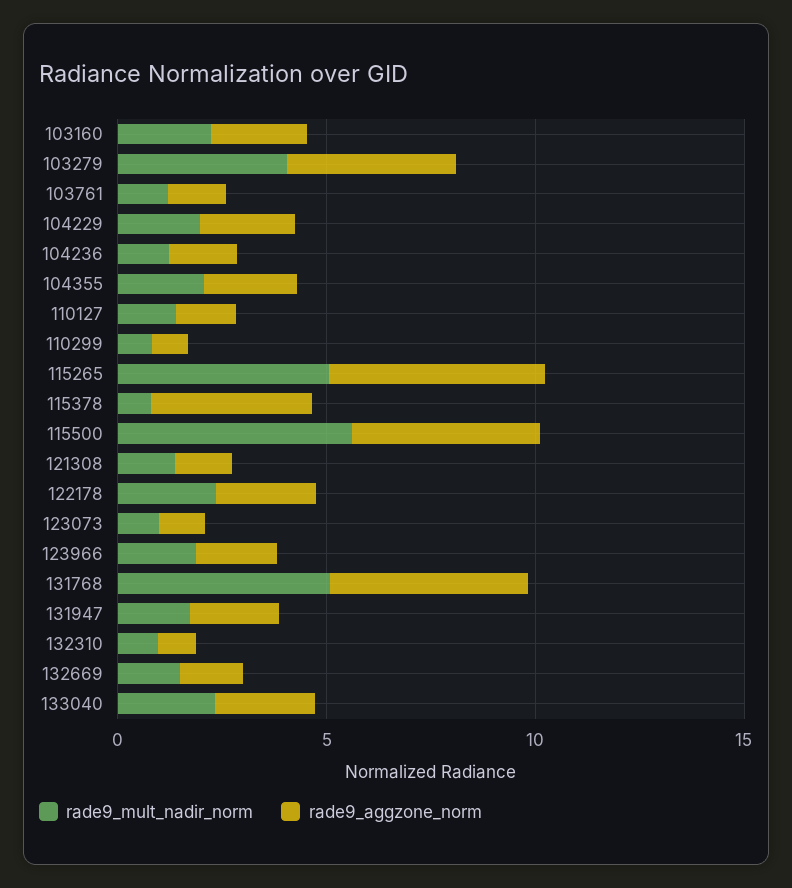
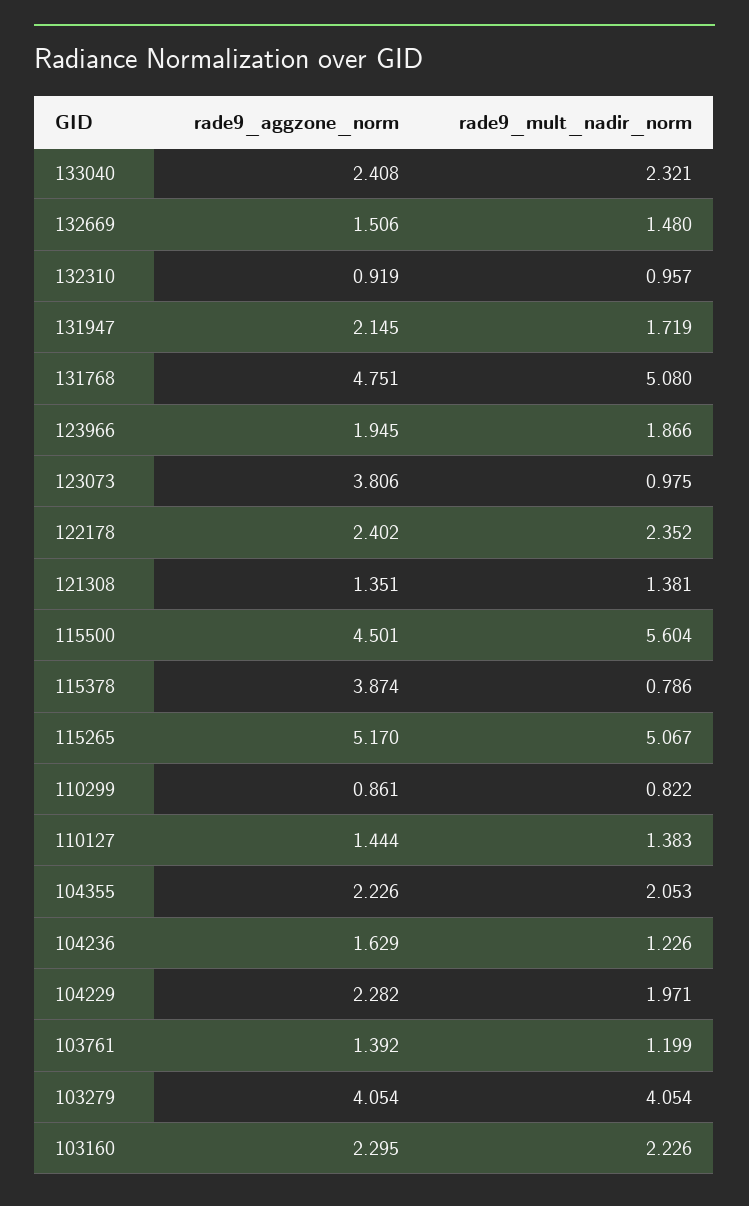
  {
    "rade9_mult_nadir_norm": {
      "103160": 2.226,
      "103279": 4.054,
      "103761": 1.199,
      "104229": 1.971,
      "104236": 1.226,
      "104355": 2.053,
      "110127": 1.383,
      "110299": 0.822,
      "115265": 5.067,
      "115378": 0.786,
      "115500": 5.604,
      "121308": 1.381,
      "122178": 2.352,
      "123073": 0.975,
      "123966": 1.866,
      "131768": 5.08,
      "131947": 1.719,
      "132310": 0.957,
      "132669": 1.48,
      "133040": 2.321
    },
    "rade9_aggzone_norm": {
      "103160": 2.295,
      "103279": 4.054,
      "103761": 1.392,
      "104229": 2.282,
      "104236": 1.629,
      "104355": 2.226,
      "110127": 1.444,
      "110299": 0.861,
      "115265": 5.17,
      "115378": 3.874,
      "115500": 4.501,
      "121308": 1.351,
      "122178": 2.402,
-     "123073": 1,
+     "123073": 3.806,
      "123966": 1.945,
      "131768": 4.751,
      "131947": 2.145,
      "132310": 0.919,
      "132669": 1.506,
      "133040": 2.408
    }
  }

